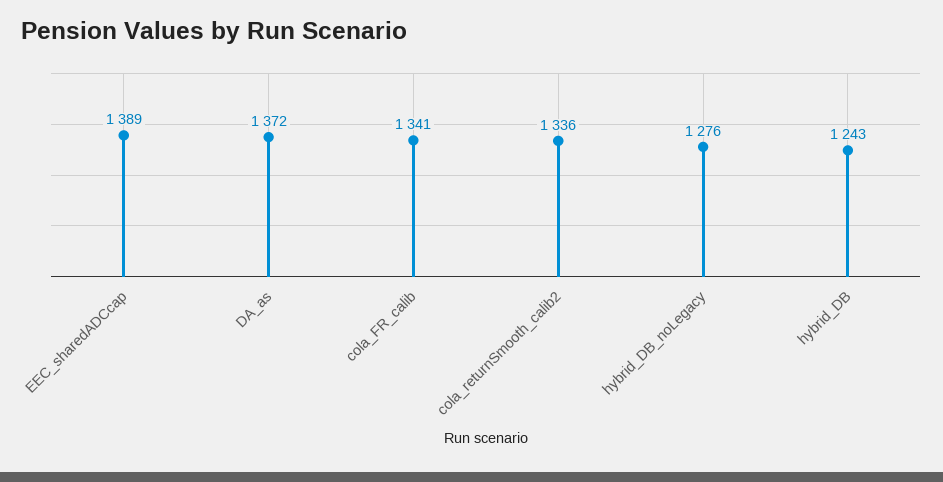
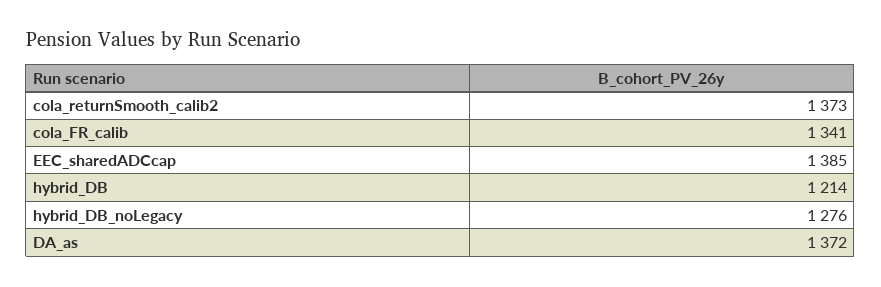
  {
-   "EEC_sharedADCcap": 1389,
+   "EEC_sharedADCcap": 1385,
    "DA_as": 1372,
    "cola_FR_calib": 1341,
-   "cola_returnSmooth_calib2": 1336,
+   "cola_returnSmooth_calib2": 1373,
    "hybrid_DB_noLegacy": 1276,
-   "hybrid_DB": 1243
+   "hybrid_DB": 1214
  }

